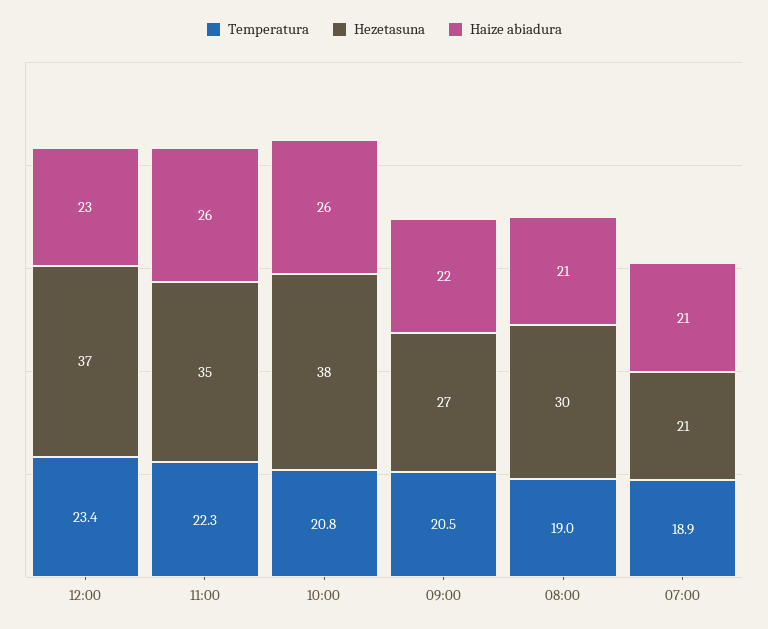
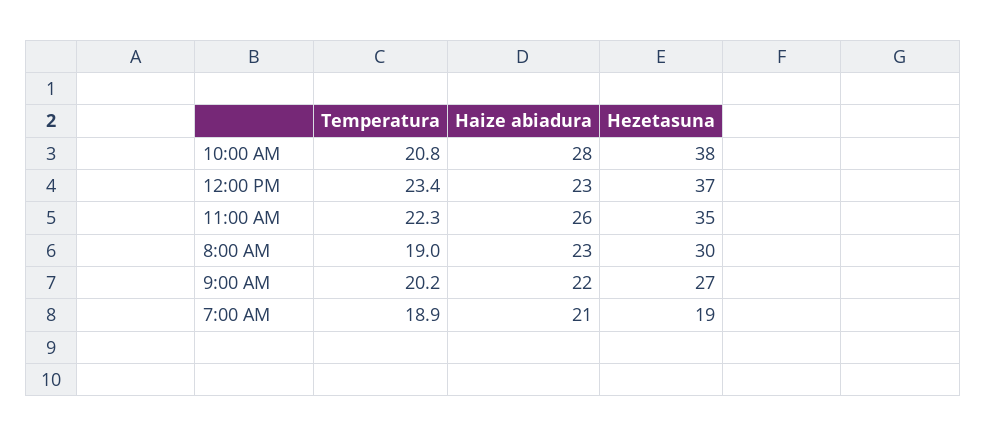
  {
    "Temperatura": {
      "12:00": 23.4,
      "11:00": 22.3,
      "10:00": 20.8,
-     "09:00": 20.5,
+     "09:00": 20.2,
      "08:00": 19,
      "07:00": 18.9
    },
    "Hezetasuna": {
      "12:00": 37,
      "11:00": 35,
      "10:00": 38,
      "09:00": 27,
      "08:00": 30,
-     "07:00": 21
+     "07:00": 19
    },
    "Haize abiadura": {
      "12:00": 23,
      "11:00": 26,
-     "10:00": 26,
+     "10:00": 28,
      "09:00": 22,
-     "08:00": 21,
+     "08:00": 23,
      "07:00": 21
    }
  }

